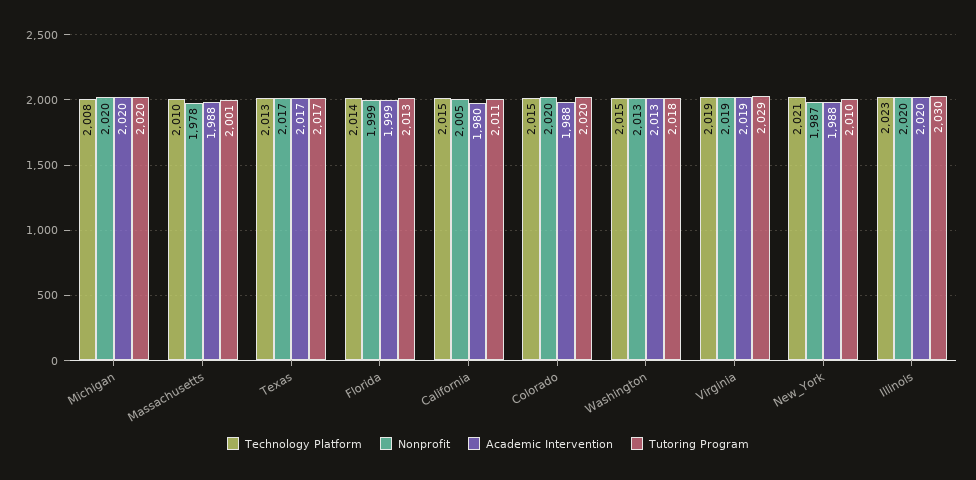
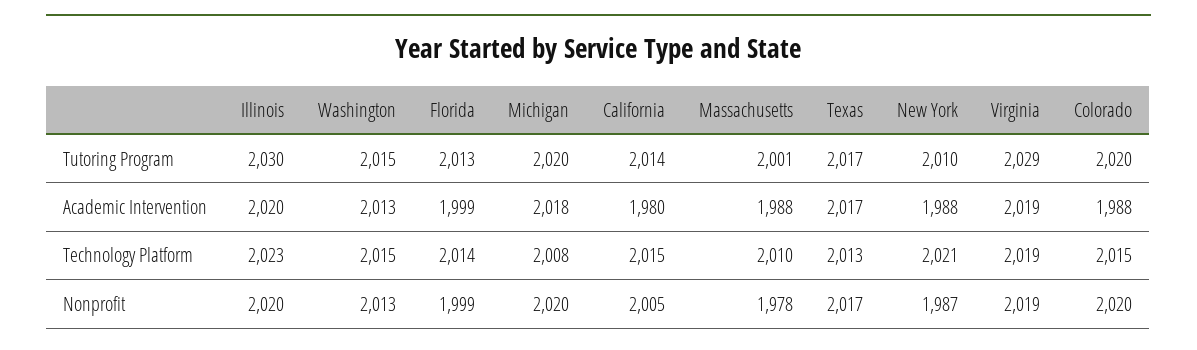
  {
    "Technology Platform": {
      "Michigan": 2008,
      "Massachusetts": 2010,
      "Texas": 2013,
      "Florida": 2014,
      "California": 2015,
      "Colorado": 2015,
      "Washington": 2015,
      "Virginia": 2019,
      "New_York": 2021,
      "Illinois": 2023
    },
    "Nonprofit": {
      "Michigan": 2020,
      "Massachusetts": 1978,
      "Texas": 2017,
      "Florida": 1999,
      "California": 2005,
      "Colorado": 2020,
      "Washington": 2013,
      "Virginia": 2019,
      "New_York": 1987,
      "Illinois": 2020
    },
    "Academic Intervention": {
-     "Michigan": 2020,
+     "Michigan": 2018,
      "Massachusetts": 1988,
      "Texas": 2017,
      "Florida": 1999,
      "California": 1980,
      "Colorado": 1988,
      "Washington": 2013,
      "Virginia": 2019,
      "New_York": 1988,
      "Illinois": 2020
    },
    "Tutoring Program": {
      "Michigan": 2020,
      "Massachusetts": 2001,
      "Texas": 2017,
      "Florida": 2013,
-     "California": 2011,
+     "California": 2014,
      "Colorado": 2020,
-     "Washington": 2018,
+     "Washington": 2015,
      "Virginia": 2029,
      "New_York": 2010,
      "Illinois": 2030
    }
  }

